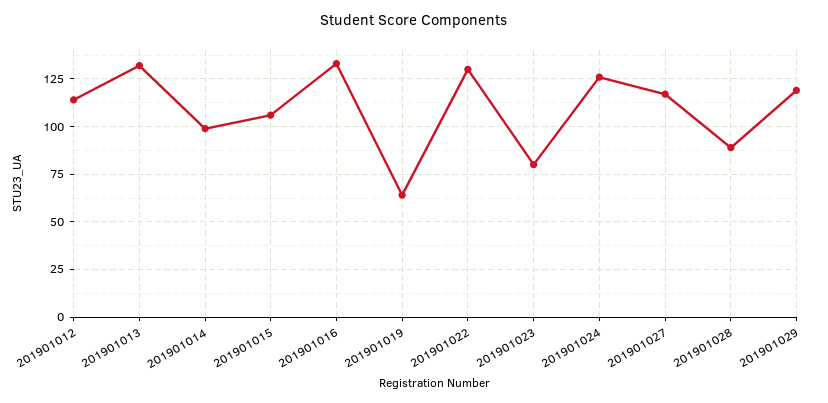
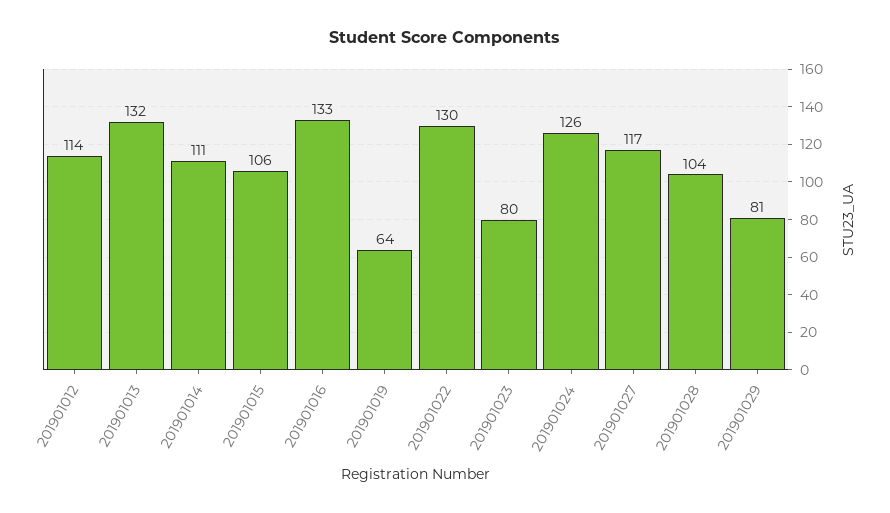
  {
    "201901012": 114,
    "201901013": 132,
-   "201901014": 100,
+   "201901014": 111,
    "201901015": 106,
    "201901016": 133,
    "201901019": 64,
    "201901022": 130,
    "201901023": 80,
    "201901024": 126,
    "201901027": 117,
-   "201901028": 90,
+   "201901028": 104,
-   "201901029": 120
+   "201901029": 81
  }

